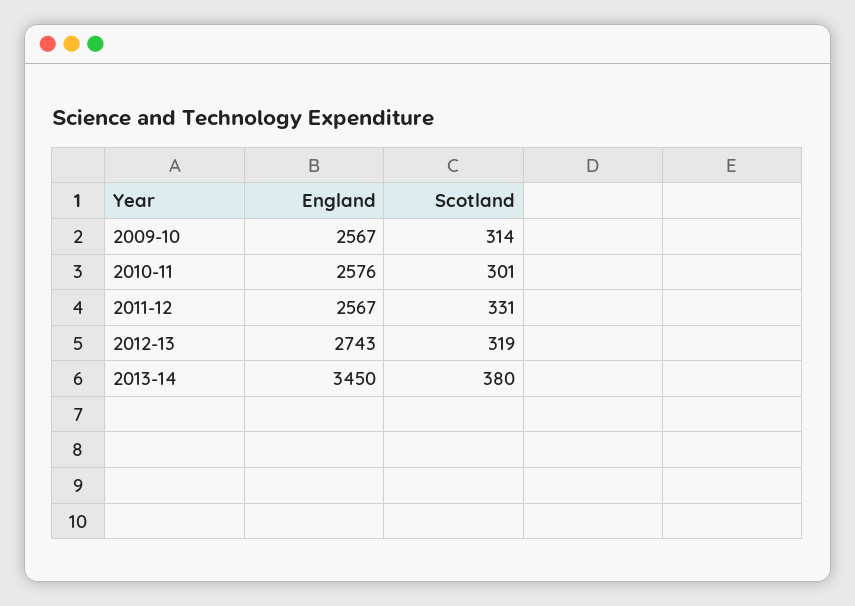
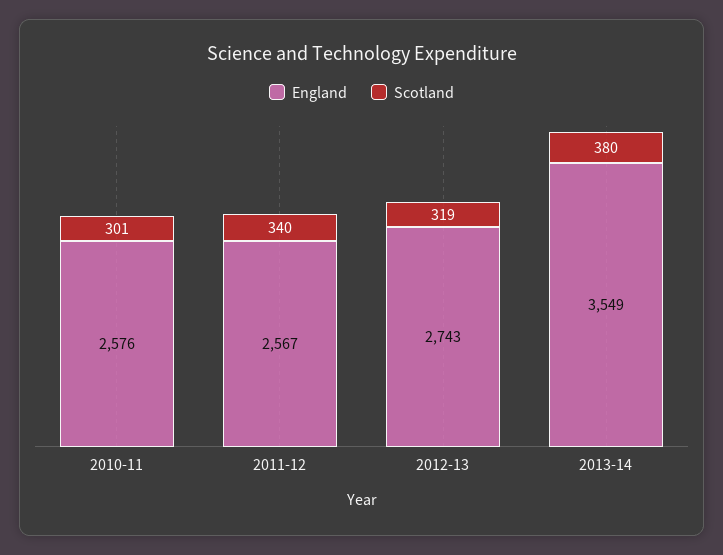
  {
    "England": {
-     "2009-10": 2567,
      "2010-11": 2576,
      "2011-12": 2567,
      "2012-13": 2743,
-     "2013-14": 3450
+     "2013-14": 3549
    },
    "Scotland": {
-     "2009-10": 314,
      "2010-11": 301,
-     "2011-12": 331,
+     "2011-12": 340,
      "2012-13": 319,
      "2013-14": 380
    }
  }

